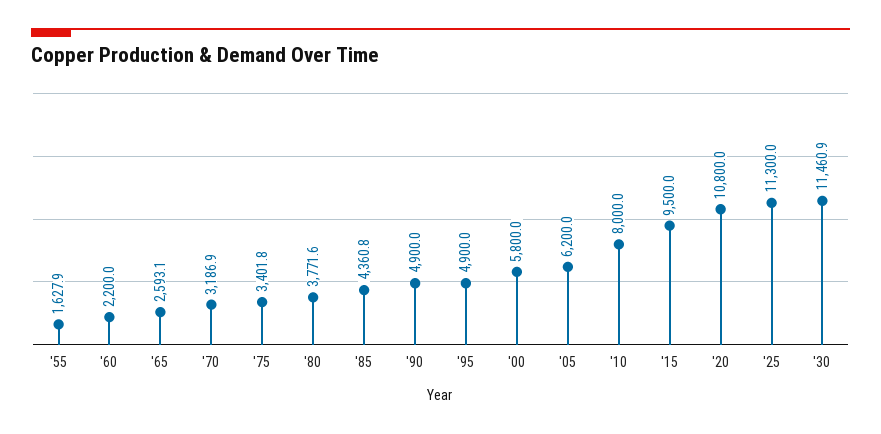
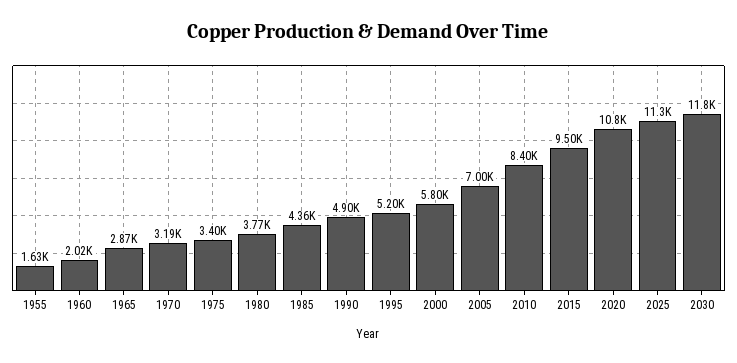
  {
    "'55": 1627.9,
-   "'60": 2200,
+   "'60": 2020,
-   "'65": 2593.1,
+   "'65": 2870,
    "'70": 3186.9,
    "'75": 3401.8,
    "'80": 3771.6,
    "'85": 4360.8,
    "'90": 4900,
-   "'95": 4900,
+   "'95": 5200,
    "'00": 5800,
-   "'05": 6200,
+   "'05": 7000,
-   "'10": 8000,
+   "'10": 8400,
    "'15": 9500,
    "'20": 10800,
    "'25": 11300,
-   "'30": 11460.9
+   "'30": 11800
  }

